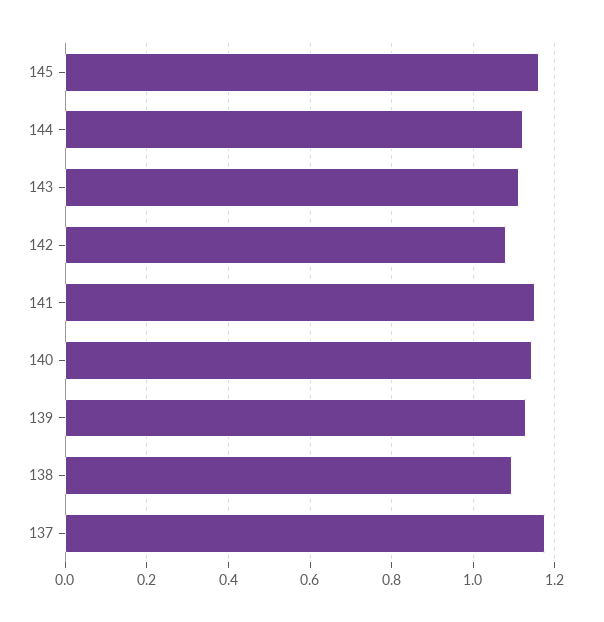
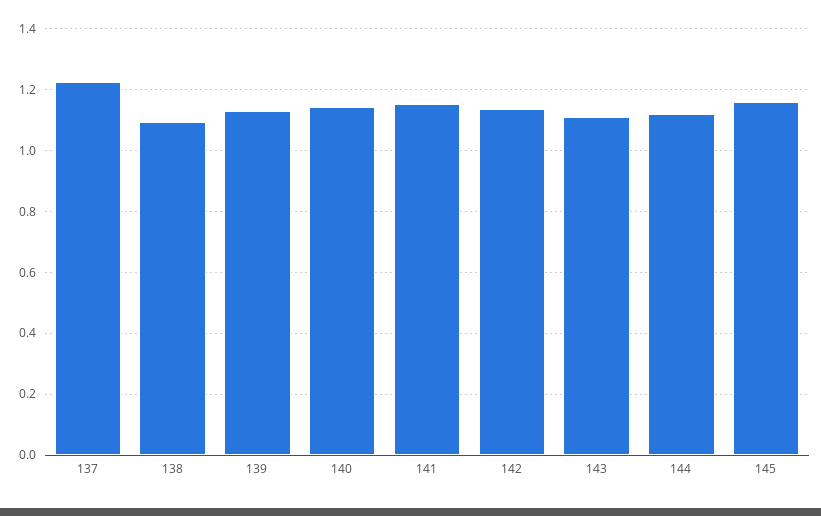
  {
    "145": 1.16,
    "144": 1.12,
    "143": 1.12,
-   "142": 1.08,
+   "142": 1.14,
    "141": 1.16,
    "140": 1.14,
    "139": 1.12,
    "138": 1.1,
-   "137": 1.18
+   "137": 1.22
  }

